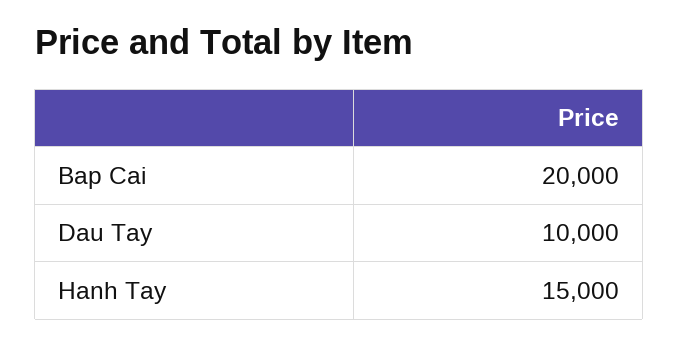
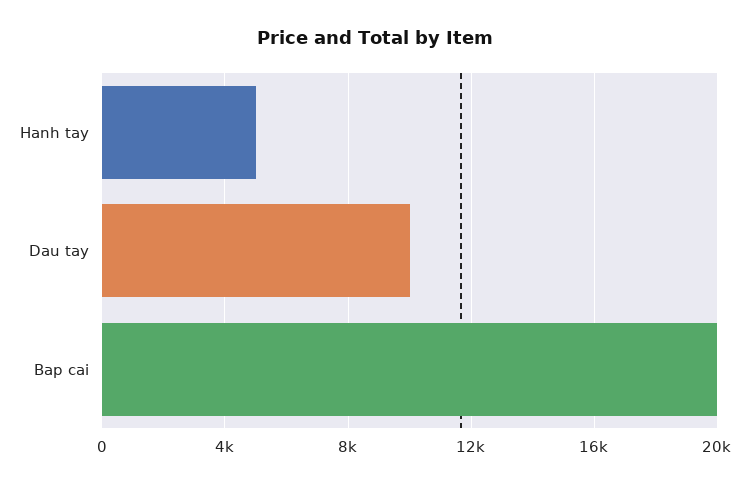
  {
    "Bap Cai": 20000,
    "Dau Tay": 10000,
-   "Hanh Tay": 15000
+   "Hanh Tay": 5000
  }

